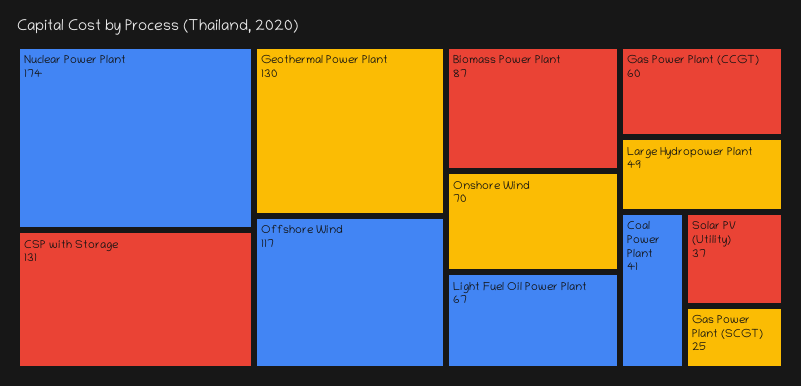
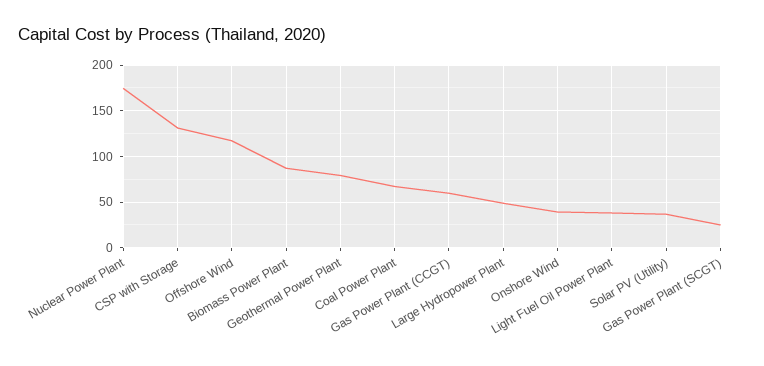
  {
    "Nuclear Power Plant": 174,
    "CSP with Storage": 131,
-   "Geothermal Power Plant": 130,
+   "Geothermal Power Plant": 80,
    "Offshore Wind": 117,
    "Biomass Power Plant": 87,
-   "Onshore Wind": 70,
+   "Onshore Wind": 40,
-   "Light Fuel Oil Power Plant": 67,
+   "Light Fuel Oil Power Plant": 40,
    "Gas Power Plant (CCGT)": 60,
    "Large Hydropower Plant": 49,
-   "Coal Power Plant": 41,
+   "Coal Power Plant": 70,
    "Solar PV (Utility)": 37,
    "Gas Power Plant (SCGT)": 25
  }

